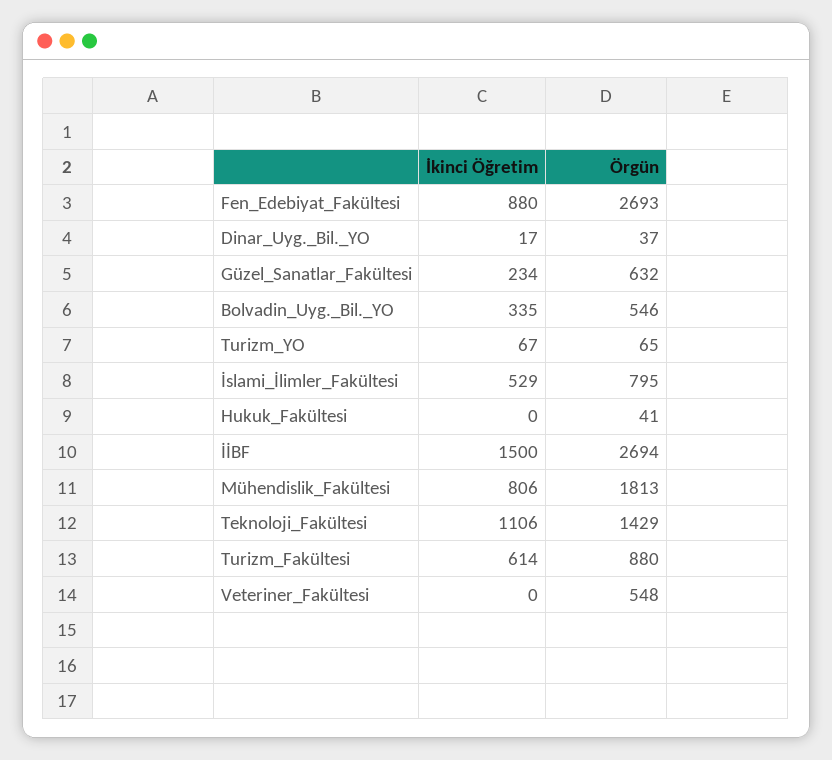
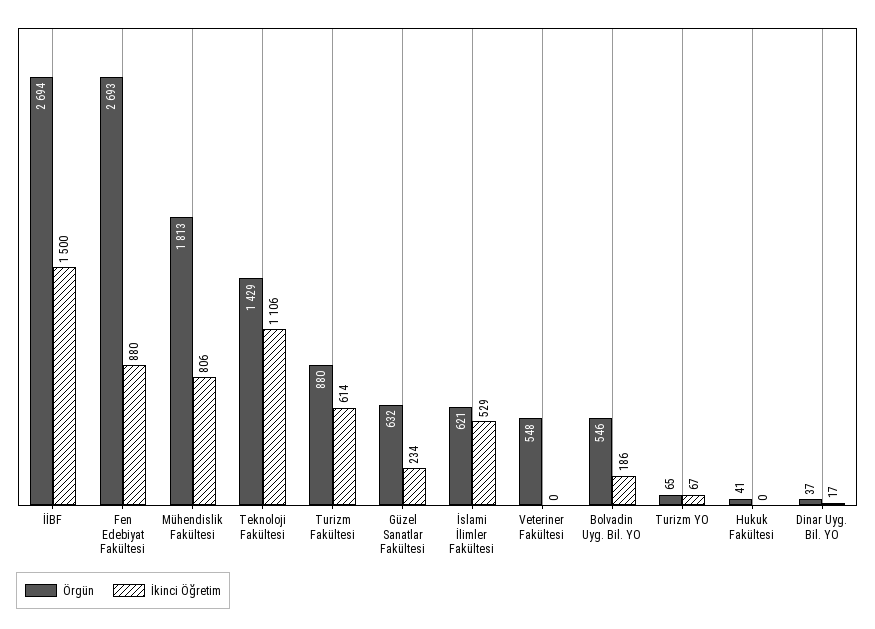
  {
    "İkinci Öğretim": {
      "Fen_Edebiyat_Fakültesi": 880,
      "Dinar_Uyg._Bil._YO": 17,
      "Güzel_Sanatlar_Fakültesi": 234,
-     "Bolvadin_Uyg._Bil._YO": 335,
+     "Bolvadin_Uyg._Bil._YO": 186,
      "Turizm_YO": 67,
      "İslami_İlimler_Fakültesi": 529,
      "Hukuk_Fakültesi": 0,
      "İİBF": 1500,
      "Mühendislik_Fakültesi": 806,
      "Teknoloji_Fakültesi": 1106,
      "Turizm_Fakültesi": 614,
      "Veteriner_Fakültesi": 0
    },
    "Örgün": {
      "Fen_Edebiyat_Fakültesi": 2693,
      "Dinar_Uyg._Bil._YO": 37,
      "Güzel_Sanatlar_Fakültesi": 632,
      "Bolvadin_Uyg._Bil._YO": 546,
      "Turizm_YO": 65,
-     "İslami_İlimler_Fakültesi": 795,
+     "İslami_İlimler_Fakültesi": 621,
      "Hukuk_Fakültesi": 41,
      "İİBF": 2694,
      "Mühendislik_Fakültesi": 1813,
      "Teknoloji_Fakültesi": 1429,
      "Turizm_Fakültesi": 880,
      "Veteriner_Fakültesi": 548
    }
  }

